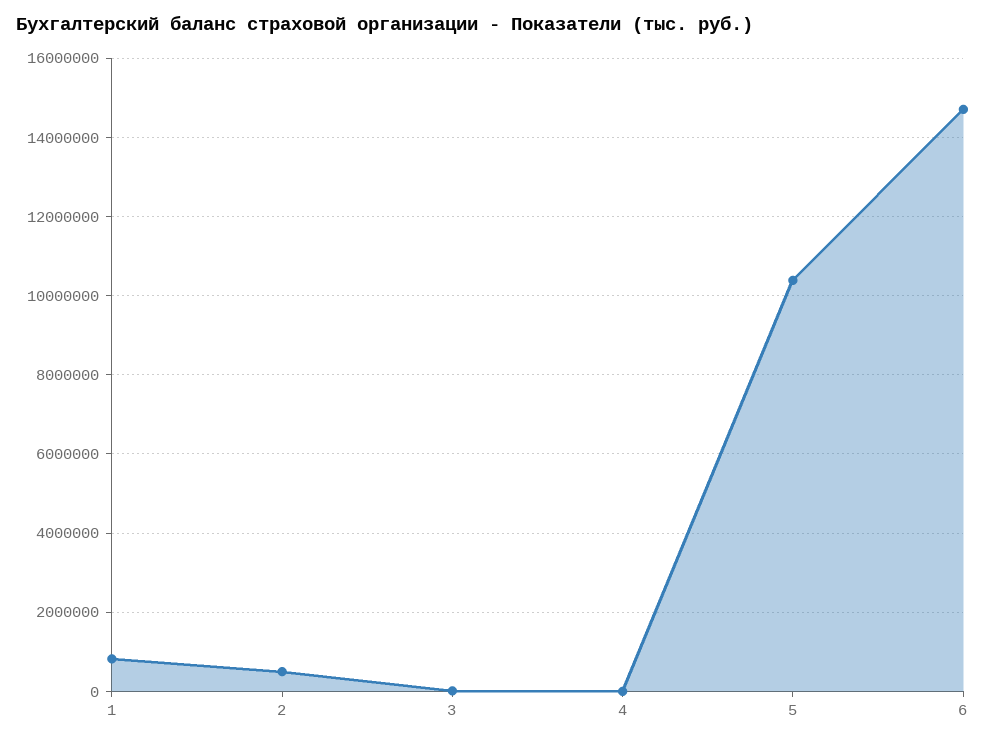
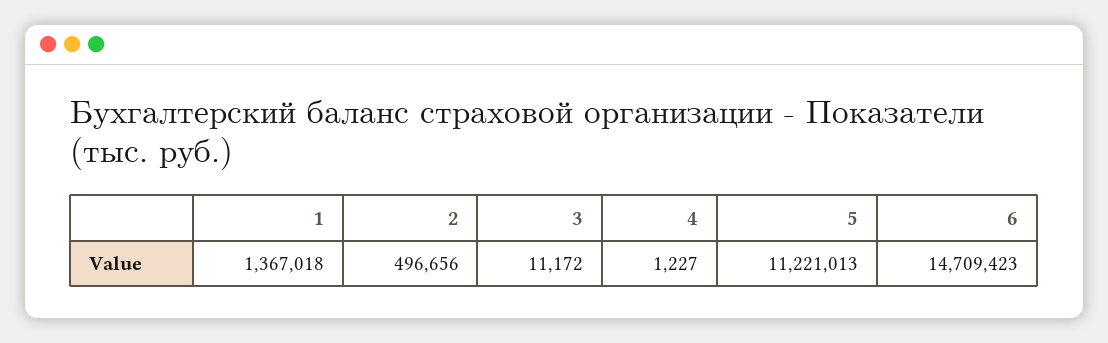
  {
-   "1": 800000,
+   "1": 1367018,
    "2": 496656,
    "3": 11172,
    "4": 1227,
-   "5": 10400000,
+   "5": 11221013,
    "6": 14709423
  }

